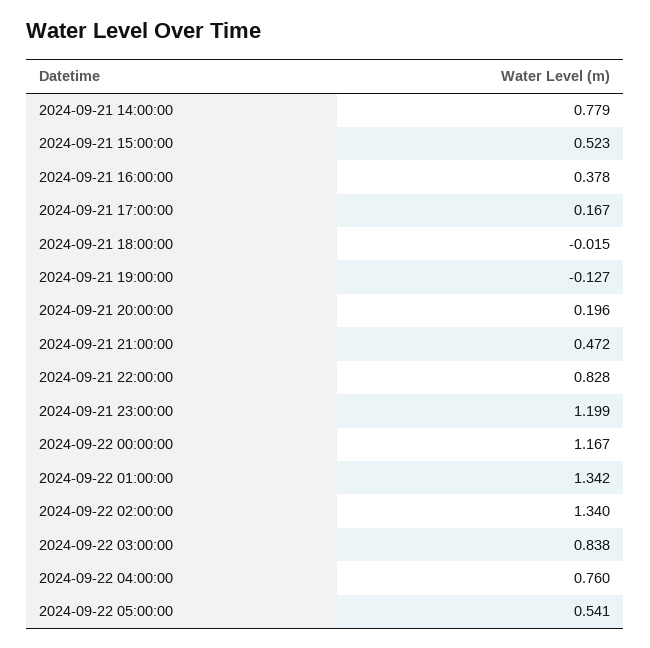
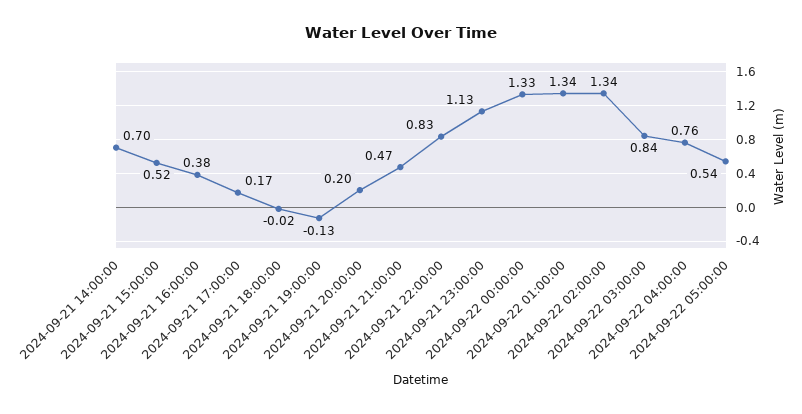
  {
-   "2024-09-21 14:00:00": 0.779,
+   "2024-09-21 14:00:00": 0.7,
    "2024-09-21 15:00:00": 0.523,
    "2024-09-21 16:00:00": 0.378,
    "2024-09-21 17:00:00": 0.167,
    "2024-09-21 18:00:00": -0.015,
    "2024-09-21 19:00:00": -0.127,
    "2024-09-21 20:00:00": 0.196,
    "2024-09-21 21:00:00": 0.472,
    "2024-09-21 22:00:00": 0.828,
-   "2024-09-21 23:00:00": 1.199,
+   "2024-09-21 23:00:00": 1.13,
-   "2024-09-22 00:00:00": 1.167,
+   "2024-09-22 00:00:00": 1.33,
    "2024-09-22 01:00:00": 1.342,
    "2024-09-22 02:00:00": 1.34,
    "2024-09-22 03:00:00": 0.838,
    "2024-09-22 04:00:00": 0.76,
    "2024-09-22 05:00:00": 0.541
  }

